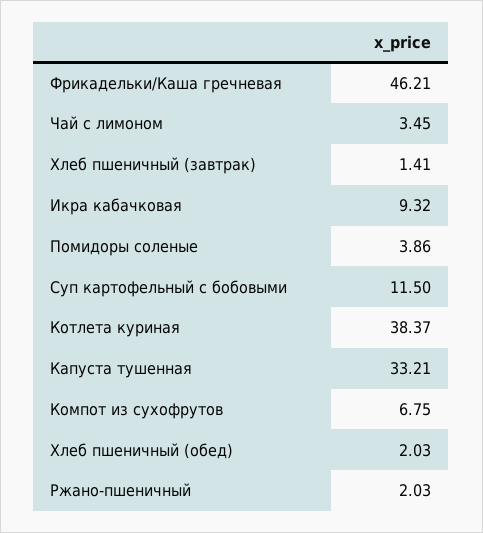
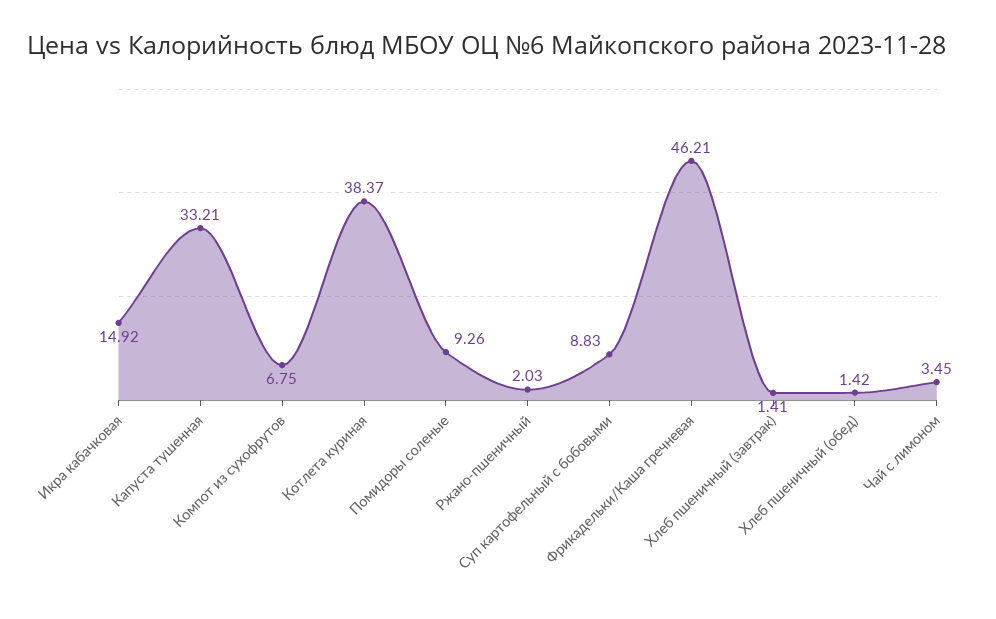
  {
    "Фрикадельки/Каша гречневая": 46.21,
    "Чай с лимоном": 3.45,
    "Хлеб пшеничный (завтрак)": 1.41,
-   "Икра кабачковая": 9.32,
+   "Икра кабачковая": 14.92,
-   "Помидоры соленые": 3.86,
+   "Помидоры соленые": 9.26,
-   "Суп картофельный с бобовыми": 11.5,
+   "Суп картофельный с бобовыми": 8.83,
    "Котлета куриная": 38.37,
    "Капуста тушенная": 33.21,
    "Компот из сухофрутов": 6.75,
-   "Хлеб пшеничный (обед)": 2.03,
+   "Хлеб пшеничный (обед)": 1.42,
    "Ржано-пшеничный": 2.03
  }

